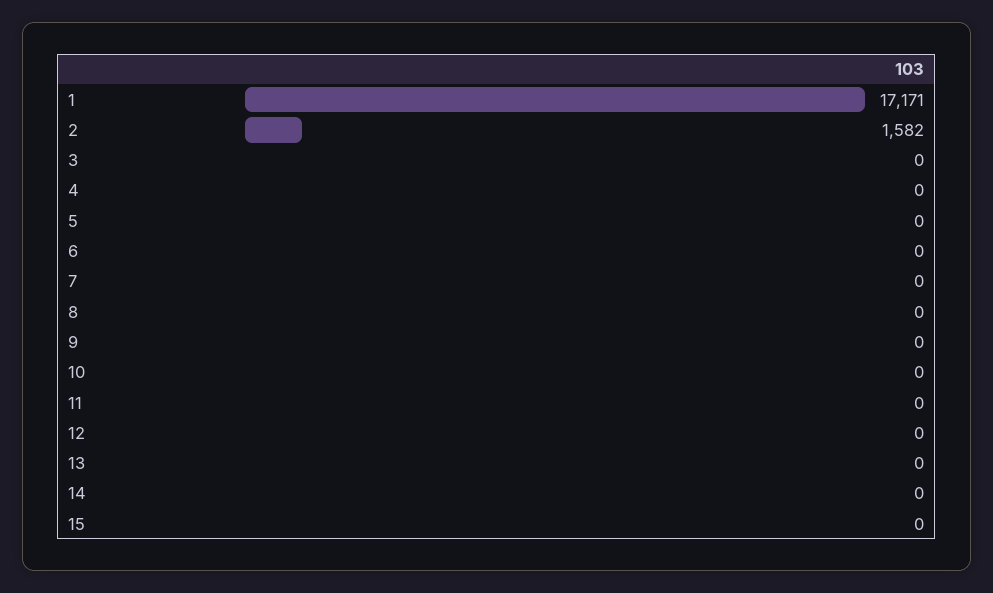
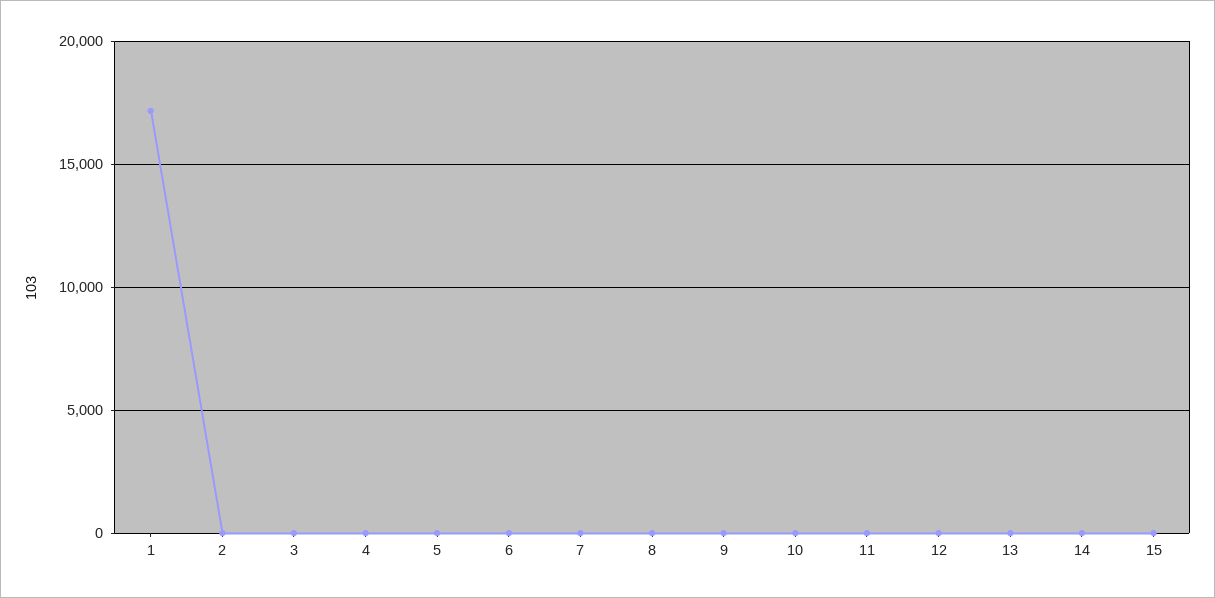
  {
    "1": 17171,
-   "2": 1582,
+   "2": 0,
    "3": 0,
    "4": 0,
    "5": 0,
    "6": 0,
    "7": 0,
    "8": 0,
    "9": 0,
    "10": 0,
    "11": 0,
    "12": 0,
    "13": 0,
    "14": 0,
    "15": 0
  }

